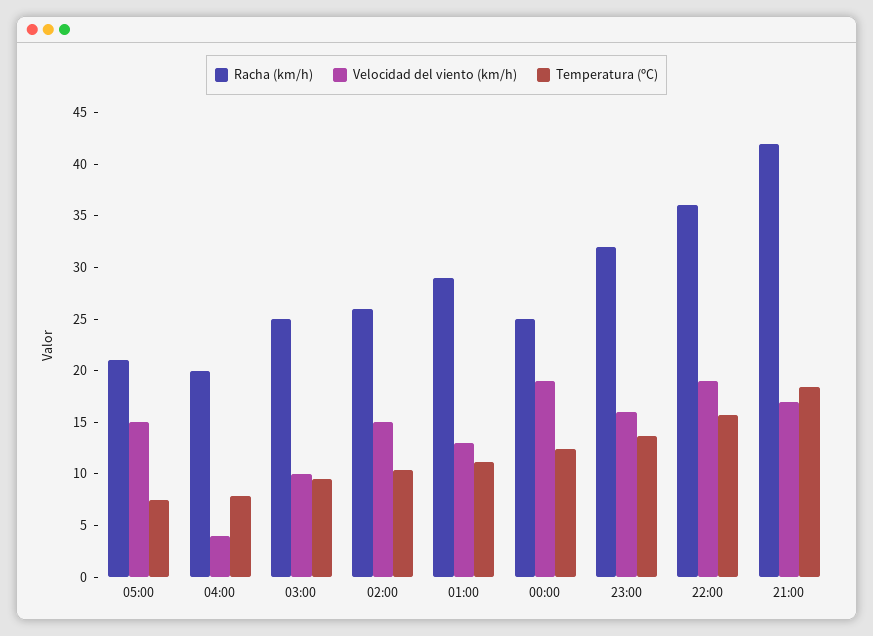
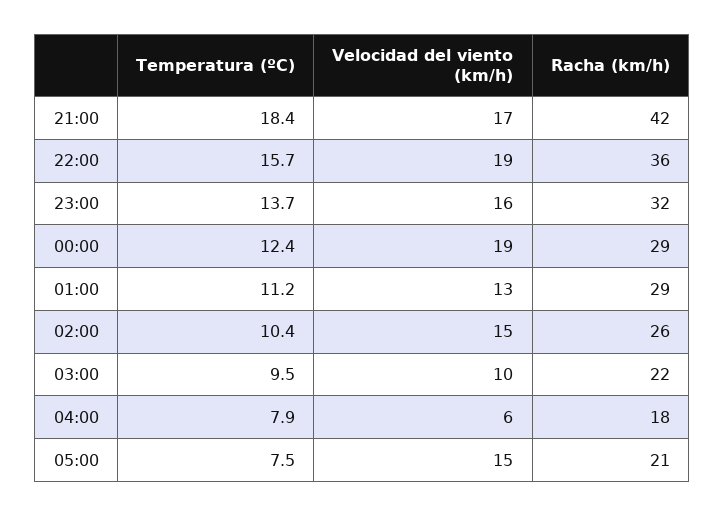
  {
    "Racha (km/h)": {
      "05:00": 21,
-     "04:00": 20,
+     "04:00": 18,
-     "03:00": 25,
+     "03:00": 22,
      "02:00": 26,
      "01:00": 29,
-     "00:00": 25,
+     "00:00": 29,
      "23:00": 32,
      "22:00": 36,
      "21:00": 42
    },
    "Velocidad del viento (km/h)": {
      "05:00": 15,
-     "04:00": 4,
+     "04:00": 6,
      "03:00": 10,
      "02:00": 15,
      "01:00": 13,
      "00:00": 19,
      "23:00": 16,
      "22:00": 19,
      "21:00": 17
    },
    "Temperatura (ºC)": {
      "05:00": 7.5,
      "04:00": 7.9,
      "03:00": 9.5,
      "02:00": 10.4,
      "01:00": 11.2,
      "00:00": 12.4,
      "23:00": 13.7,
      "22:00": 15.7,
      "21:00": 18.4
    }
  }

